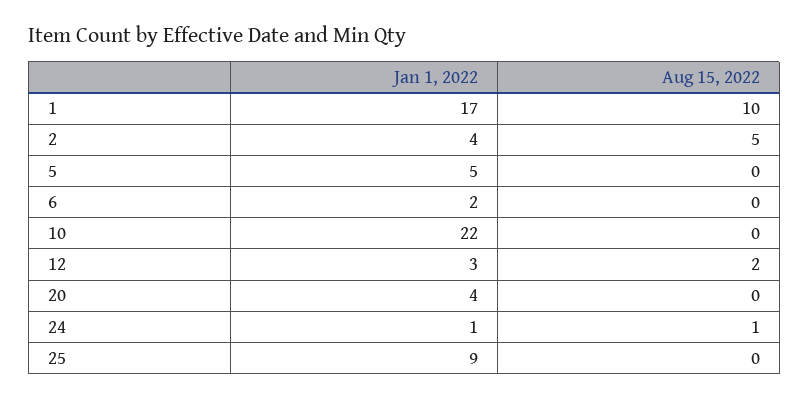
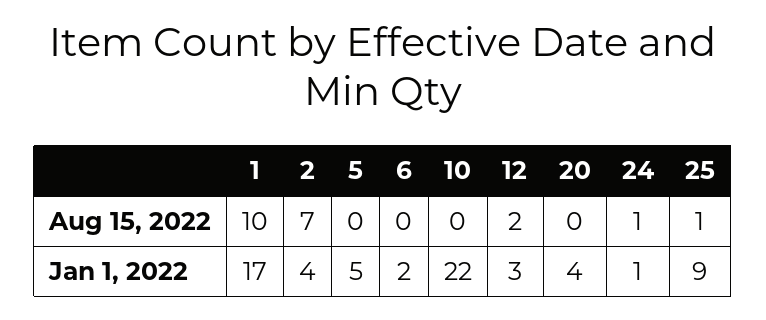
  {
    "Jan 1, 2022": {
      "1": 17,
      "2": 4,
      "5": 5,
      "6": 2,
      "10": 22,
      "12": 3,
      "20": 4,
      "24": 1,
      "25": 9
    },
    "Aug 15, 2022": {
      "1": 10,
-     "2": 5,
+     "2": 7,
      "5": 0,
      "6": 0,
      "10": 0,
      "12": 2,
      "20": 0,
      "24": 1,
-     "25": 0
+     "25": 1
    }
  }

